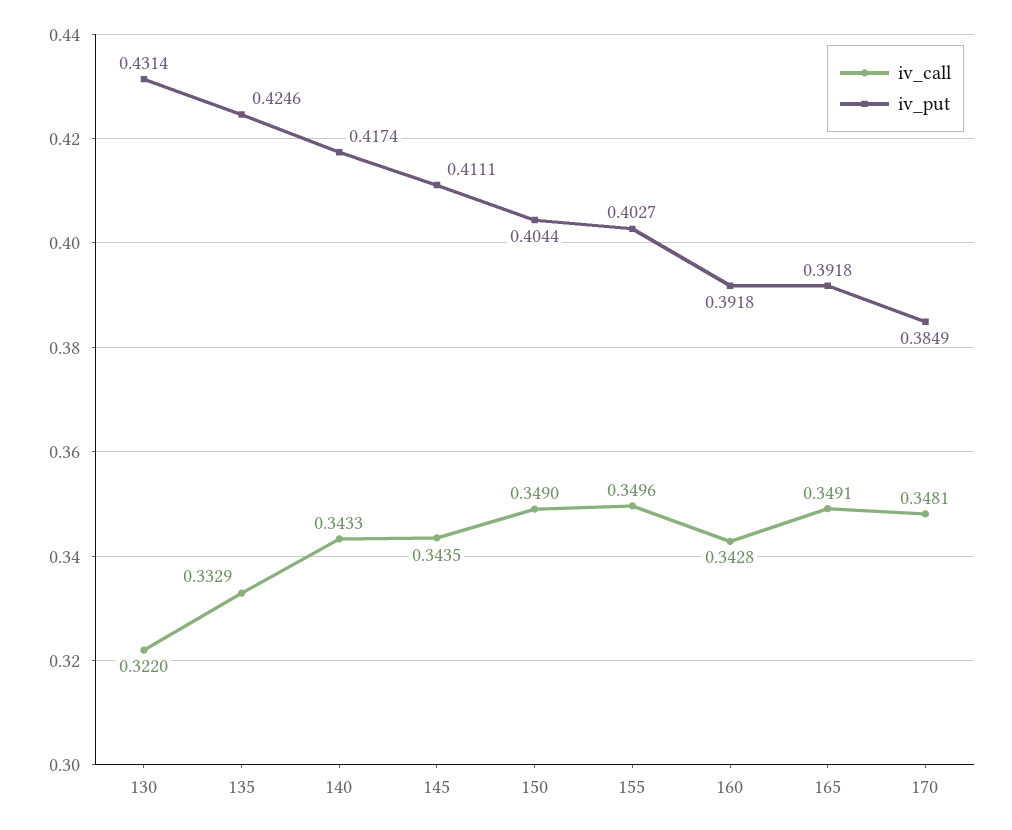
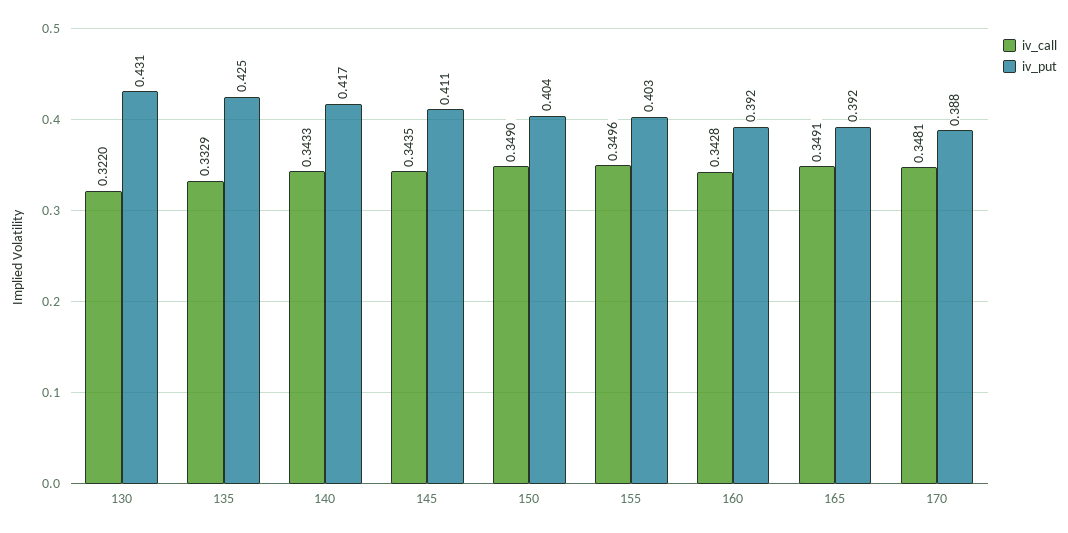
  {
    "iv_call": {
      "130": 0.322,
      "135": 0.3329,
      "140": 0.3433,
      "145": 0.3435,
      "150": 0.349,
      "155": 0.3496,
      "160": 0.3428,
      "165": 0.3491,
      "170": 0.3481
    },
    "iv_put": {
      "130": 0.4314,
      "135": 0.4246,
      "140": 0.4174,
      "145": 0.4111,
      "150": 0.4044,
      "155": 0.4027,
      "160": 0.3918,
      "165": 0.3918,
-     "170": 0.3849
+     "170": 0.388
    }
  }

